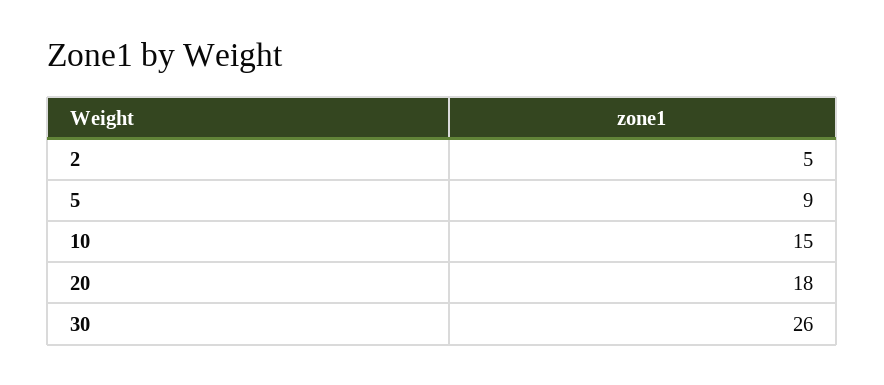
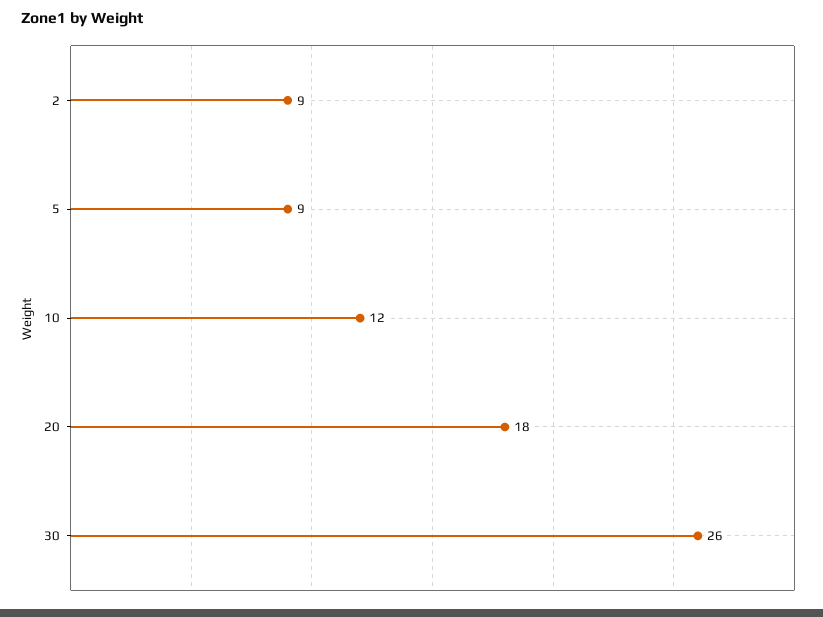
  {
-   "2": 5,
+   "2": 9,
    "5": 9,
-   "10": 15,
+   "10": 12,
    "20": 18,
    "30": 26
  }

